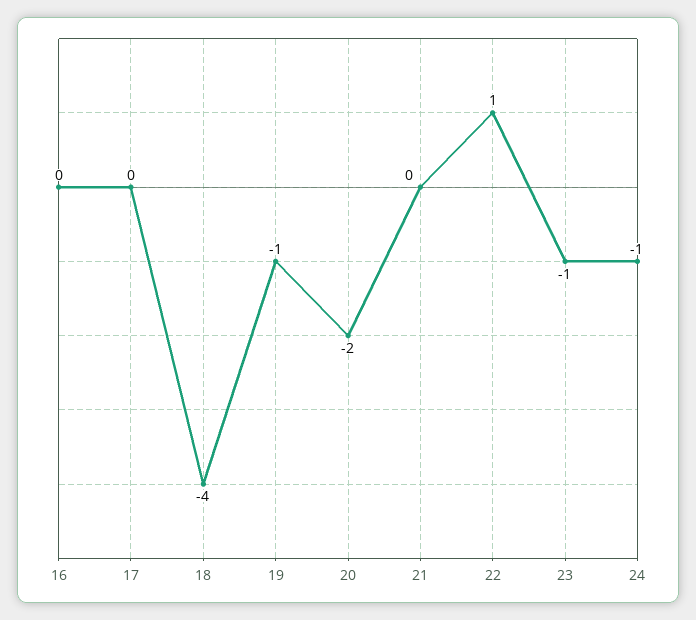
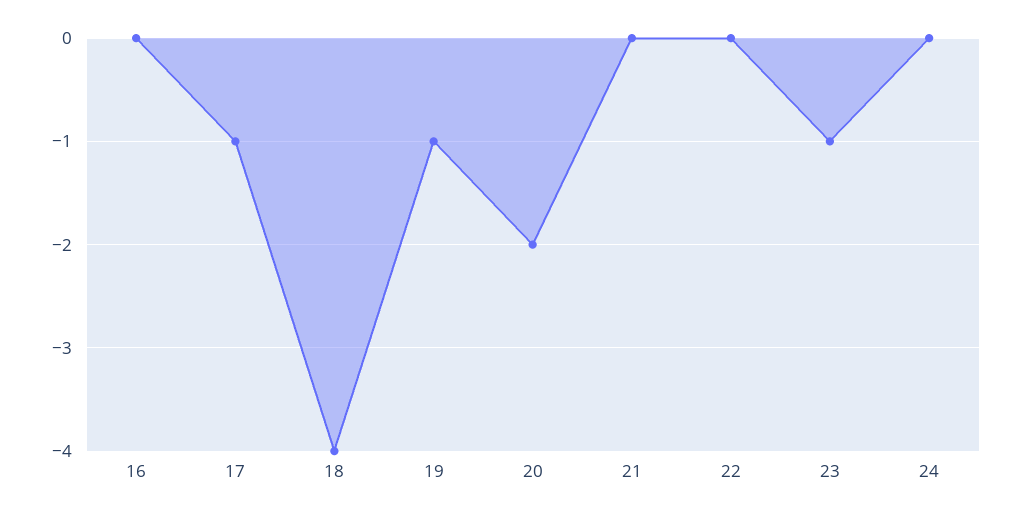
  {
    "16": 0,
-   "17": 0,
+   "17": -1,
    "18": -4,
    "19": -1,
    "20": -2,
    "21": 0,
-   "22": 1,
+   "22": 0,
    "23": -1,
-   "24": -1
+   "24": 0
  }

